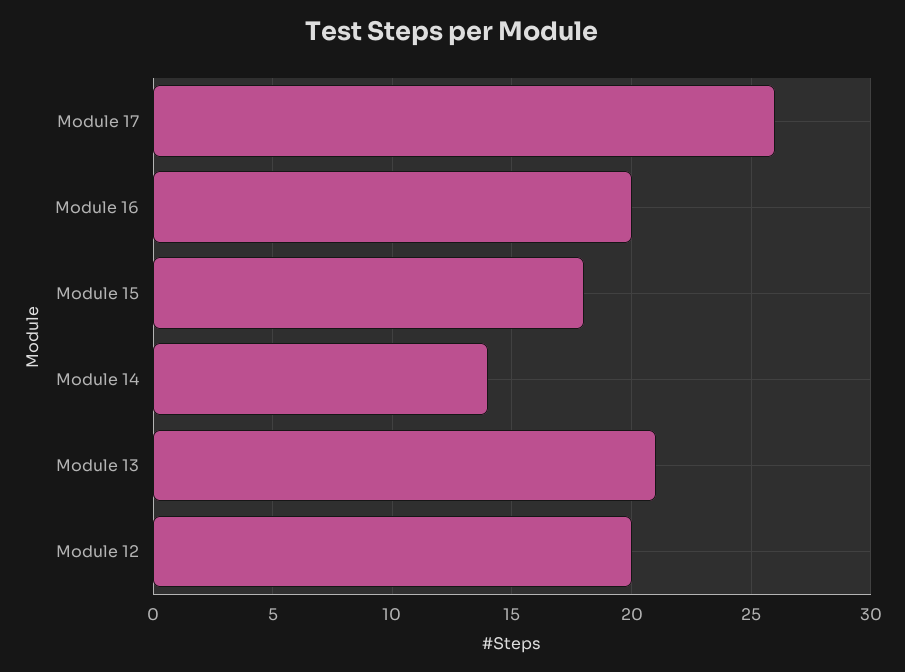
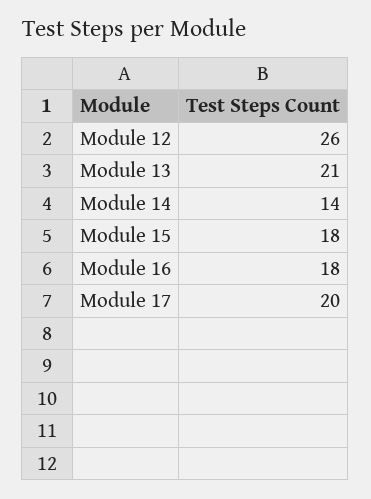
  {
-   "Module 17": 26,
+   "Module 17": 20,
-   "Module 16": 20,
+   "Module 16": 18,
    "Module 15": 18,
    "Module 14": 14,
    "Module 13": 21,
-   "Module 12": 20
+   "Module 12": 26
  }

